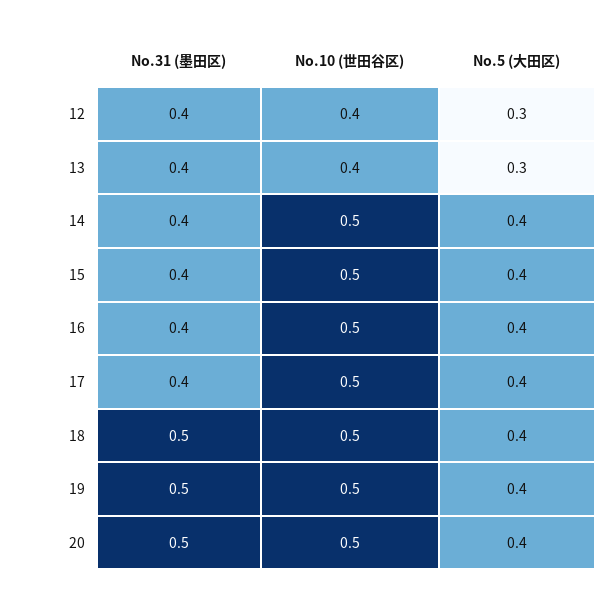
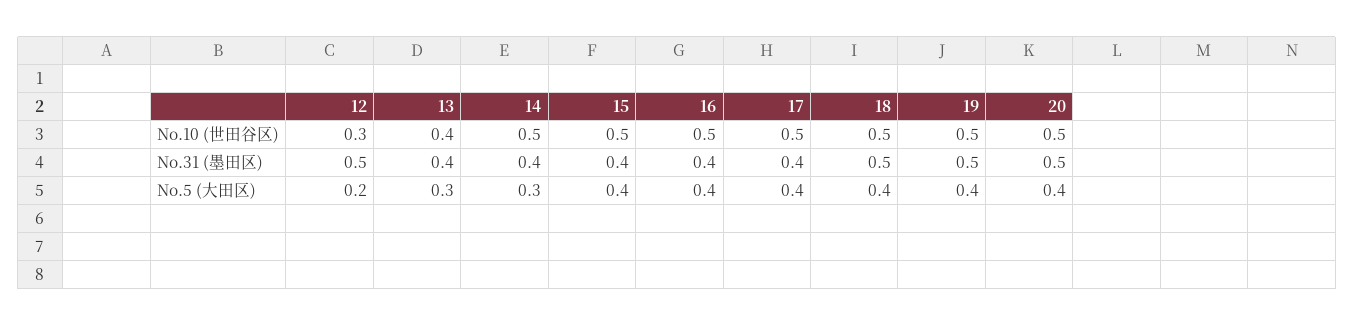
  {
    "No.31 (墨田区)": {
-     "12": 0.4,
+     "12": 0.5,
      "13": 0.4,
      "14": 0.4,
      "15": 0.4,
      "16": 0.4,
      "17": 0.4,
      "18": 0.5,
      "19": 0.5,
      "20": 0.5
    },
    "No.10 (世田谷区)": {
-     "12": 0.4,
+     "12": 0.3,
      "13": 0.4,
      "14": 0.5,
      "15": 0.5,
      "16": 0.5,
      "17": 0.5,
      "18": 0.5,
      "19": 0.5,
      "20": 0.5
    },
    "No.5 (大田区)": {
-     "12": 0.3,
+     "12": 0.2,
      "13": 0.3,
-     "14": 0.4,
+     "14": 0.3,
      "15": 0.4,
      "16": 0.4,
      "17": 0.4,
      "18": 0.4,
      "19": 0.4,
      "20": 0.4
    }
  }

